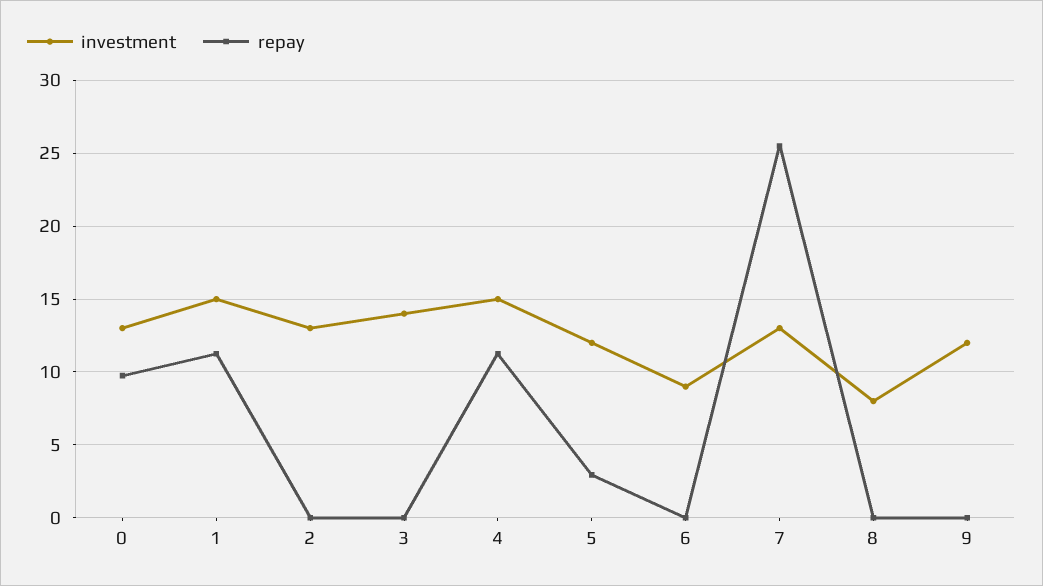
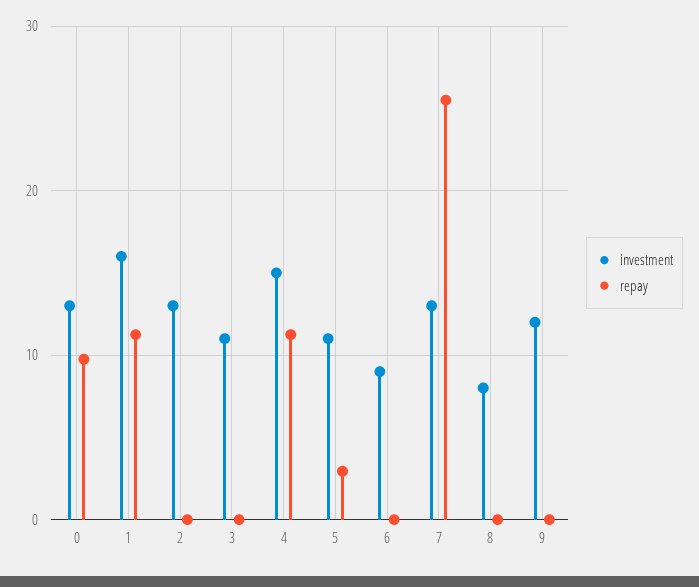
  {
    "investment": {
      "0": 13,
-     "1": 15,
+     "1": 16,
      "2": 13,
-     "3": 14,
+     "3": 11,
      "4": 15,
-     "5": 12,
+     "5": 11,
      "6": 9,
      "7": 13,
      "8": 8,
      "9": 12
    },
    "repay": {
      "0": 10,
      "1": 11.5,
      "2": 0,
      "3": 0,
      "4": 11.5,
      "5": 3,
      "6": 0,
      "7": 25.5,
      "8": 0,
      "9": 0
    }
  }

